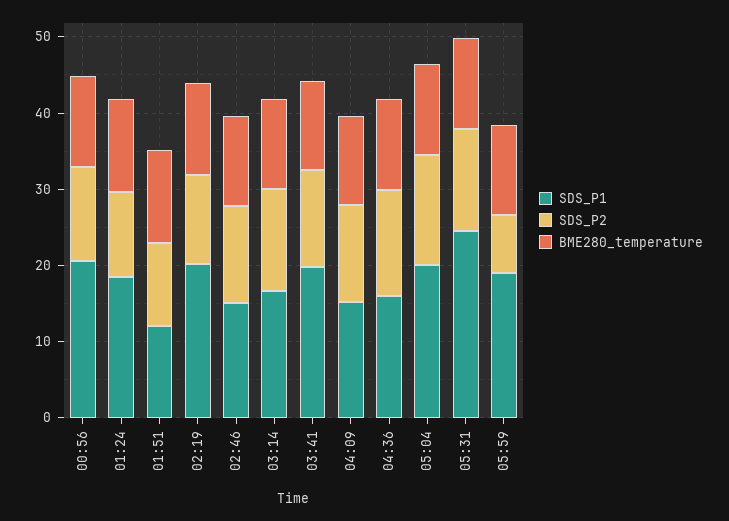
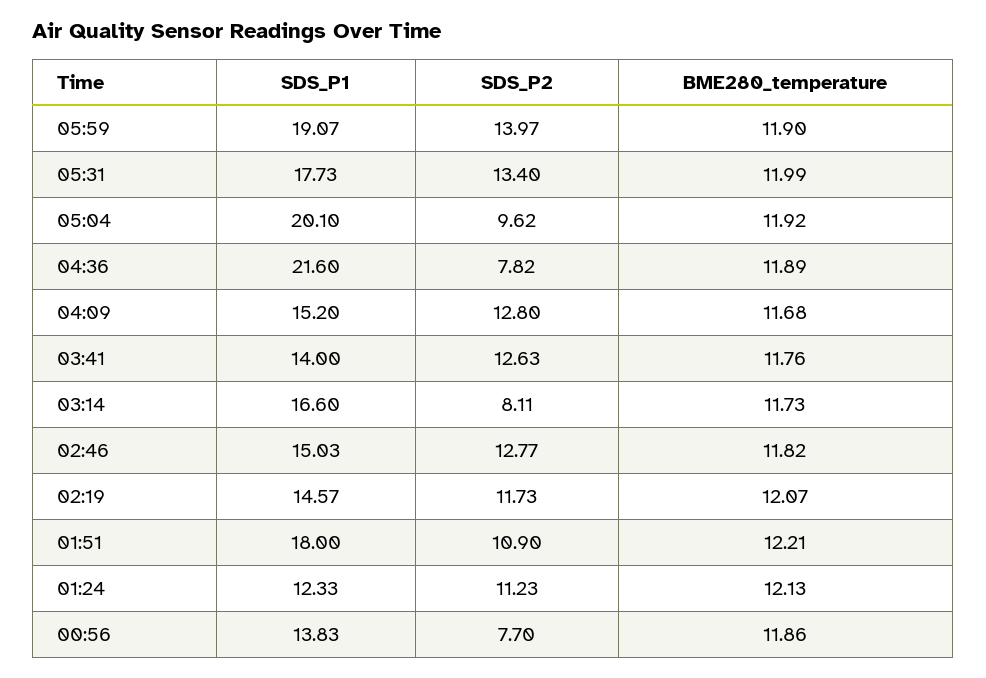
  {
    "SDS_P1": {
-     "00:56": 20,
+     "00:56": 13.83,
-     "01:24": 18,
+     "01:24": 12.33,
-     "01:51": 12,
+     "01:51": 18,
-     "02:19": 20,
+     "02:19": 14.57,
      "02:46": 15.03,
      "03:14": 16.6,
-     "03:41": 20,
+     "03:41": 14,
      "04:09": 15.2,
-     "04:36": 16,
+     "04:36": 21.6,
      "05:04": 20.1,
-     "05:31": 24,
+     "05:31": 17.73,
      "05:59": 19.07
    },
    "SDS_P2": {
-     "00:56": 12,
+     "00:56": 7.7,
      "01:24": 11.23,
      "01:51": 10.9,
      "02:19": 11.73,
      "02:46": 12.77,
-     "03:14": 14,
+     "03:14": 8.11,
      "03:41": 12.63,
      "04:09": 12.8,
-     "04:36": 14,
+     "04:36": 7.82,
-     "05:04": 14,
+     "05:04": 9.62,
      "05:31": 13.4,
-     "05:59": 8
+     "05:59": 13.97
    },
    "BME280_temperature": {
      "00:56": 11.86,
      "01:24": 12.13,
      "01:51": 12.21,
      "02:19": 12.07,
      "02:46": 11.82,
      "03:14": 11.73,
      "03:41": 11.76,
      "04:09": 11.68,
      "04:36": 11.89,
      "05:04": 11.92,
      "05:31": 11.99,
      "05:59": 11.9
    }
  }

